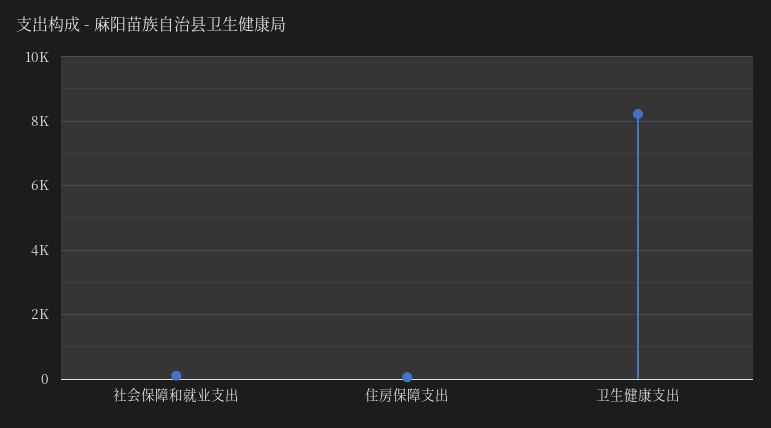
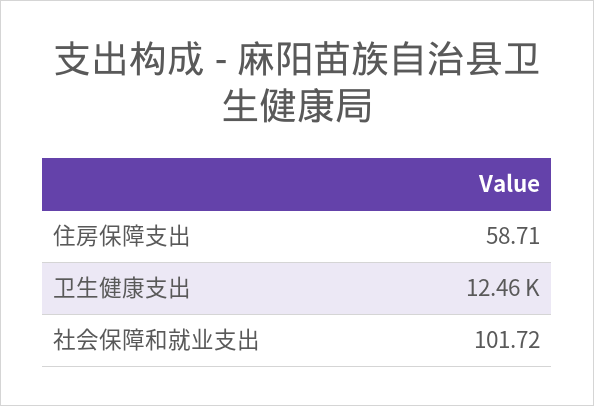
  {
    "社会保障和就业支出": 101.72,
    "住房保障支出": 58.71,
-   "卫生健康支出": 8200
+   "卫生健康支出": 12460
  }

